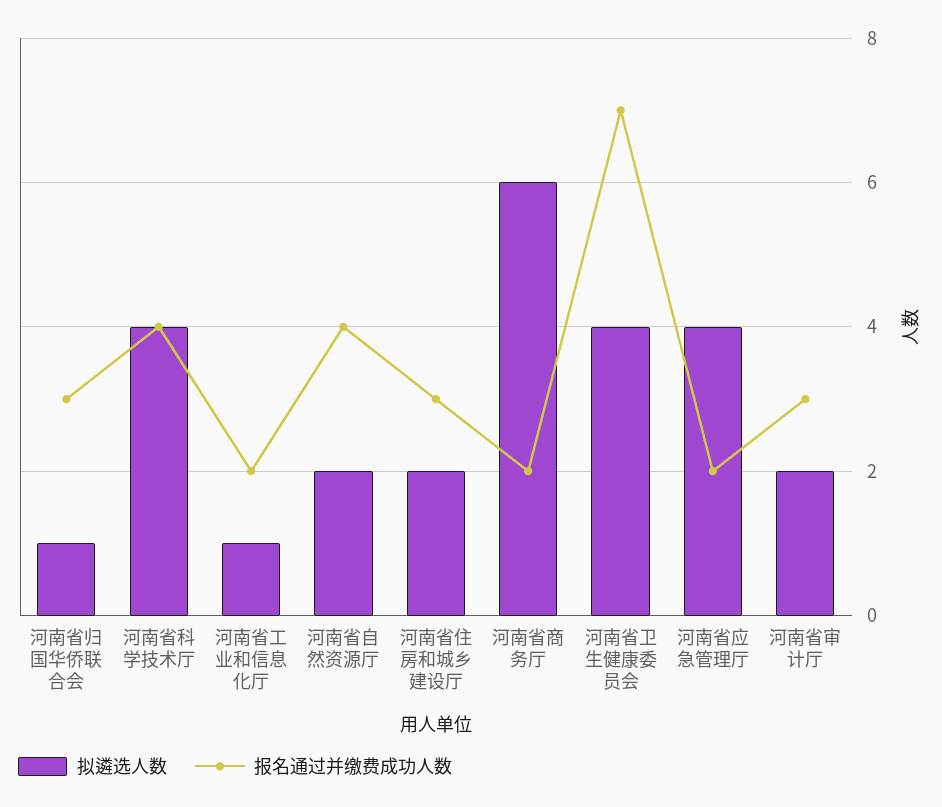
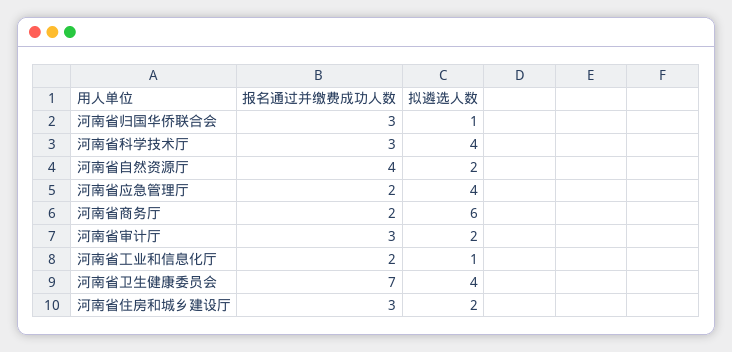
  {
    "拟遴选人数": {
      "河南省归国华侨联合会": 1,
      "河南省科学技术厅": 4,
      "河南省工业和信息化厅": 1,
      "河南省自然资源厅": 2,
      "河南省住房和城乡建设厅": 2,
      "河南省商务厅": 6,
      "河南省卫生健康委员会": 4,
      "河南省应急管理厅": 4,
      "河南省审计厅": 2
    },
    "报名通过并缴费成功人数": {
      "河南省归国华侨联合会": 3,
-     "河南省科学技术厅": 4,
+     "河南省科学技术厅": 3,
      "河南省工业和信息化厅": 2,
      "河南省自然资源厅": 4,
      "河南省住房和城乡建设厅": 3,
      "河南省商务厅": 2,
      "河南省卫生健康委员会": 7,
      "河南省应急管理厅": 2,
      "河南省审计厅": 3
    }
  }

